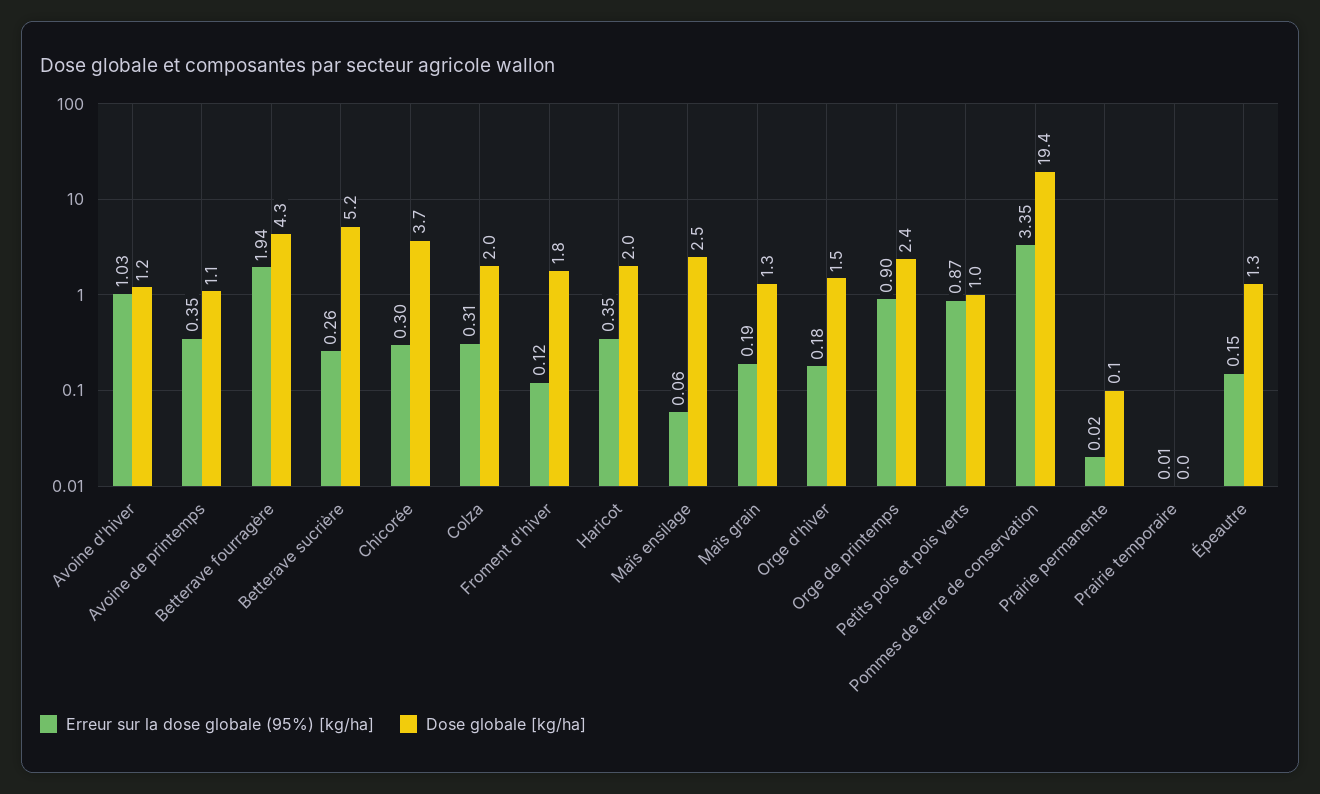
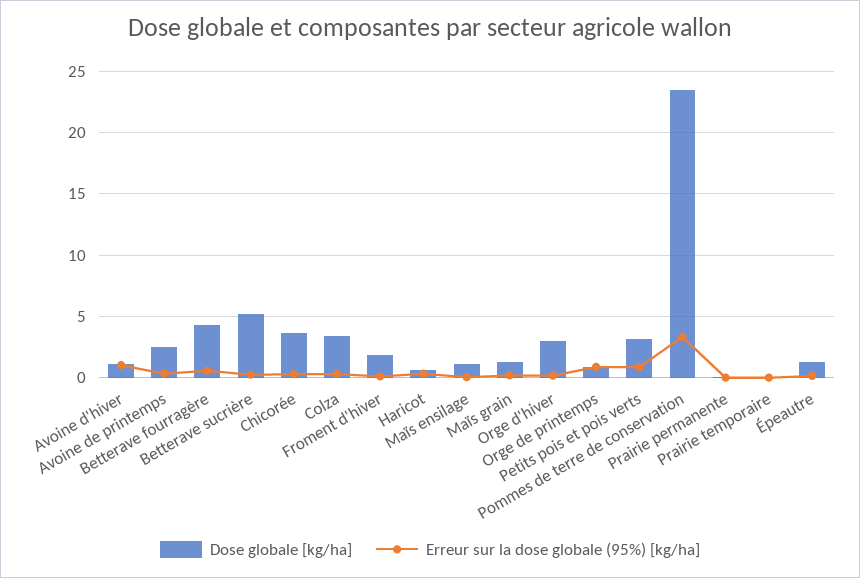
  {
    "Erreur sur la dose globale (95%) [kg/ha]": {
      "Avoine d'hiver": 1.03,
      "Avoine de printemps": 0.35,
-     "Betterave fourragère": 1.94,
+     "Betterave fourragère": 0.5,
      "Betterave sucrière": 0.26,
      "Chicorée": 0.3,
      "Colza": 0.31,
      "Froment d'hiver": 0.12,
      "Haricot": 0.35,
      "Maïs ensilage": 0.06,
      "Maïs grain": 0.19,
      "Orge d'hiver": 0.18,
      "Orge de printemps": 0.9,
      "Petits pois et pois verts": 0.87,
      "Pommes de terre de conservation": 3.35,
      "Prairie permanente": 0.02,
      "Prairie temporaire": 0.01,
      "Épeautre": 0.15
    },
    "Dose globale [kg/ha]": {
      "Avoine d'hiver": 1.2,
-     "Avoine de printemps": 1.1,
+     "Avoine de printemps": 2.5,
      "Betterave fourragère": 4.3,
      "Betterave sucrière": 5.2,
      "Chicorée": 3.7,
-     "Colza": 2,
+     "Colza": 3.5,
      "Froment d'hiver": 1.8,
-     "Haricot": 2,
+     "Haricot": 0.5,
-     "Maïs ensilage": 2.5,
+     "Maïs ensilage": 1,
      "Maïs grain": 1.3,
-     "Orge d'hiver": 1.5,
+     "Orge d'hiver": 3,
-     "Orge de printemps": 2.4,
+     "Orge de printemps": 1,
-     "Petits pois et pois verts": 1,
+     "Petits pois et pois verts": 3,
-     "Pommes de terre de conservation": 19.4,
+     "Pommes de terre de conservation": 23.5,
      "Prairie permanente": 0.1,
      "Prairie temporaire": 0,
      "Épeautre": 1.3
    }
  }

